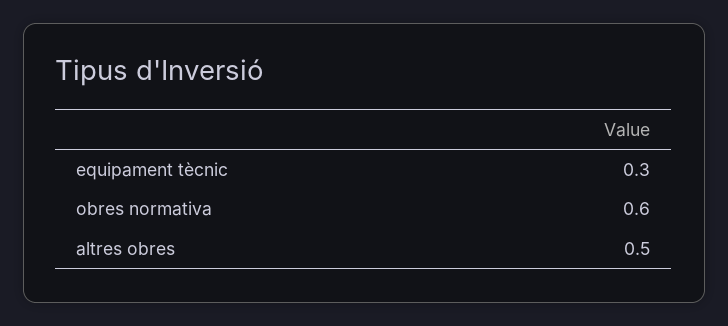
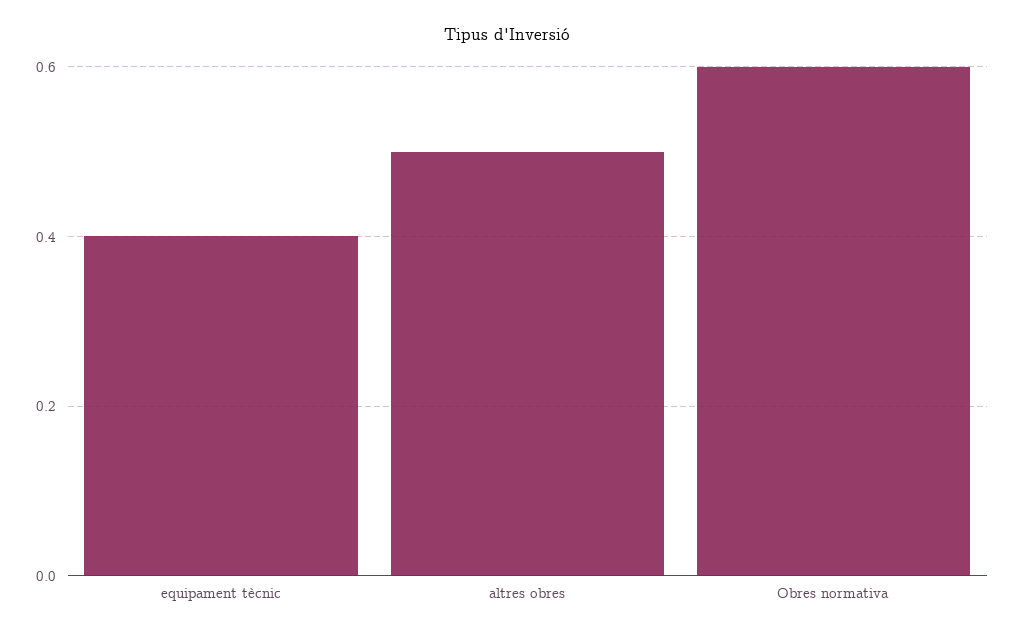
  {
-   "equipament tècnic": 0.3,
+   "equipament tècnic": 0.4,
    "obres normativa": 0.6,
    "altres obres": 0.5
  }

